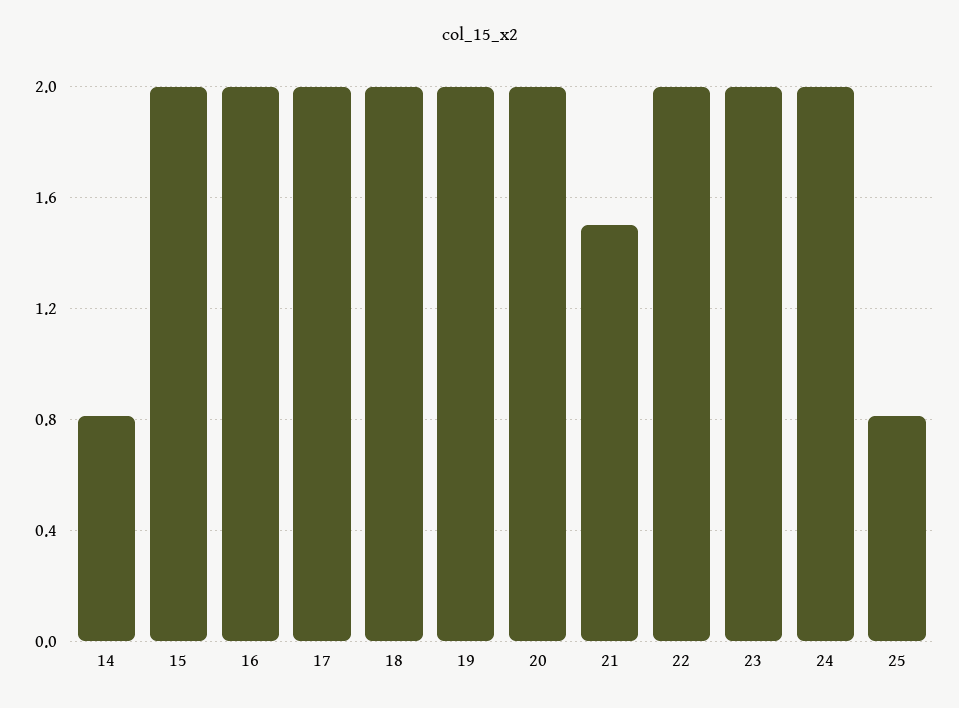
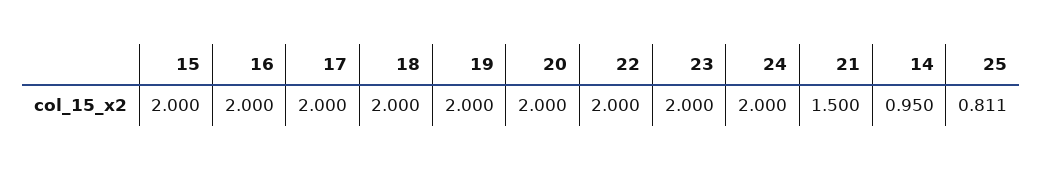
  {
-   "14": 0.8,
+   "14": 0.95,
    "15": 2,
    "16": 2,
    "17": 2,
    "18": 2,
    "19": 2,
    "20": 2,
    "21": 1.5,
    "22": 2,
    "23": 2,
    "24": 2,
    "25": 0.811
  }

